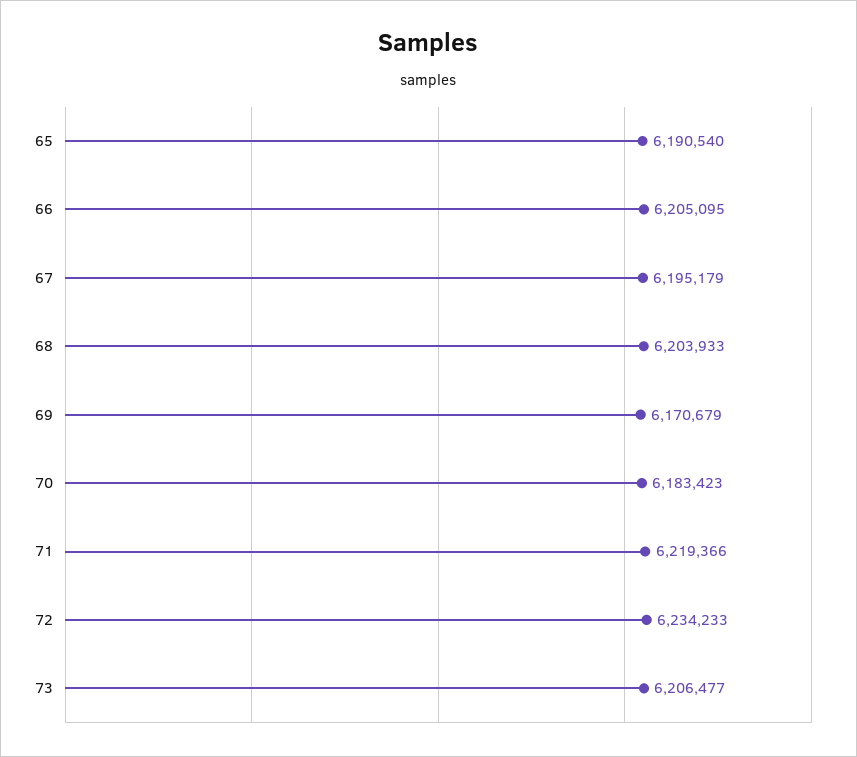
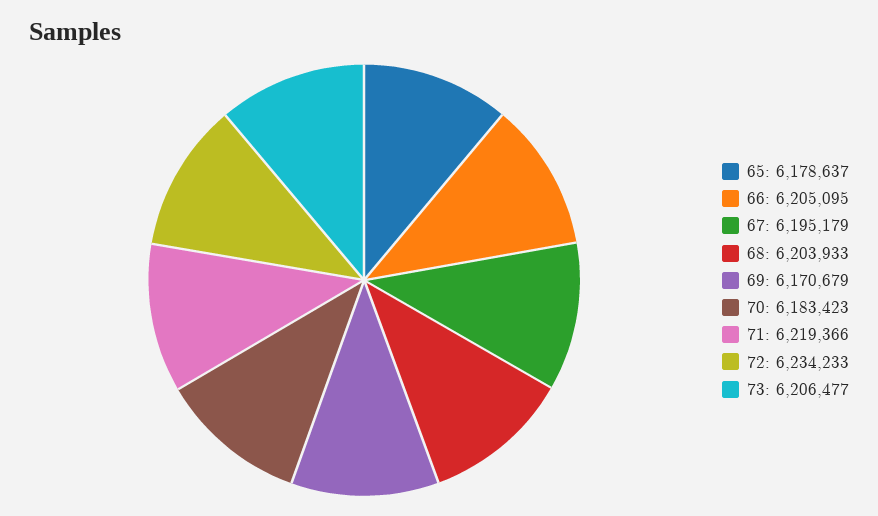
  {
-   "65": 6190540,
+   "65": 6178637,
    "66": 6205095,
    "67": 6195179,
    "68": 6203933,
    "69": 6170679,
    "70": 6183423,
    "71": 6219366,
    "72": 6234233,
    "73": 6206477
  }

